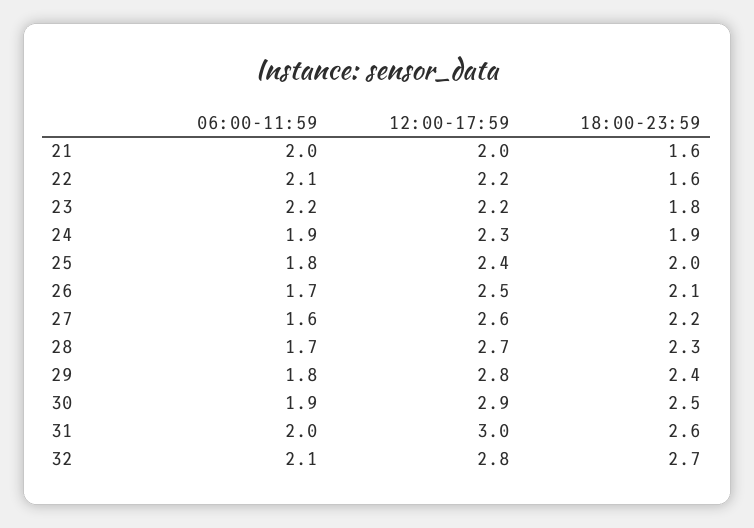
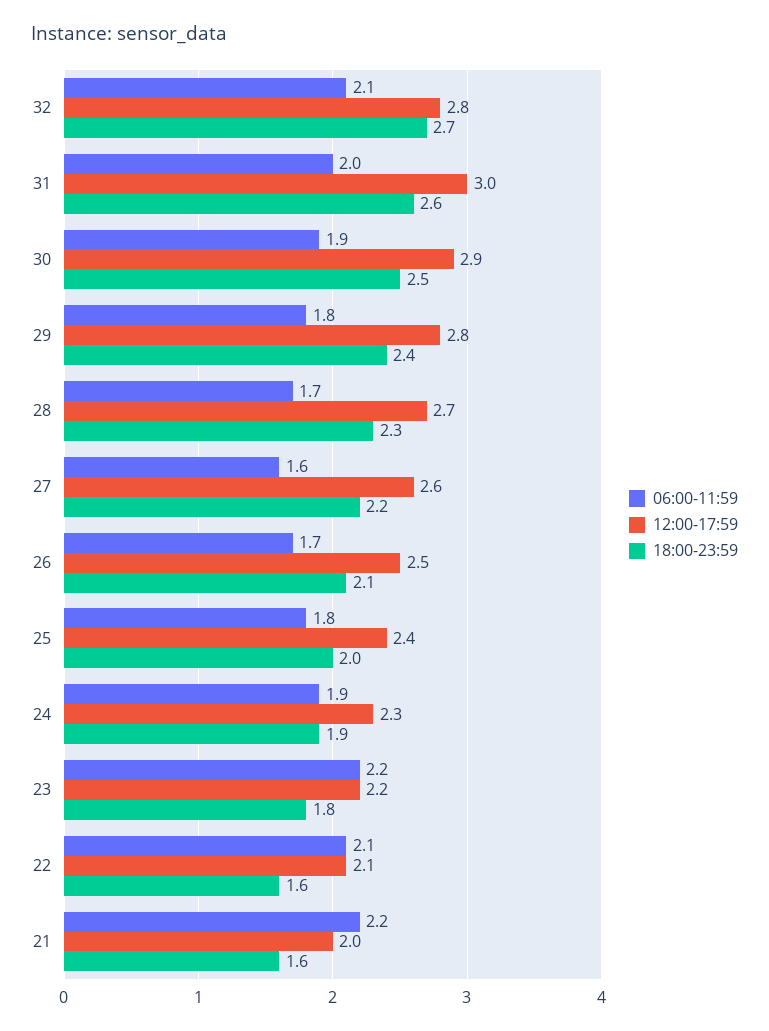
  {
    "06:00-11:59": {
-     "21": 2,
+     "21": 2.2,
      "22": 2.1,
      "23": 2.2,
      "24": 1.9,
      "25": 1.8,
      "26": 1.7,
      "27": 1.6,
      "28": 1.7,
      "29": 1.8,
      "30": 1.9,
      "31": 2,
      "32": 2.1
    },
    "12:00-17:59": {
      "21": 2,
-     "22": 2.2,
+     "22": 2.1,
      "23": 2.2,
      "24": 2.3,
      "25": 2.4,
      "26": 2.5,
      "27": 2.6,
      "28": 2.7,
      "29": 2.8,
      "30": 2.9,
      "31": 3,
      "32": 2.8
    },
    "18:00-23:59": {
      "21": 1.6,
      "22": 1.6,
      "23": 1.8,
      "24": 1.9,
      "25": 2,
      "26": 2.1,
      "27": 2.2,
      "28": 2.3,
      "29": 2.4,
      "30": 2.5,
      "31": 2.6,
      "32": 2.7
    }
  }

